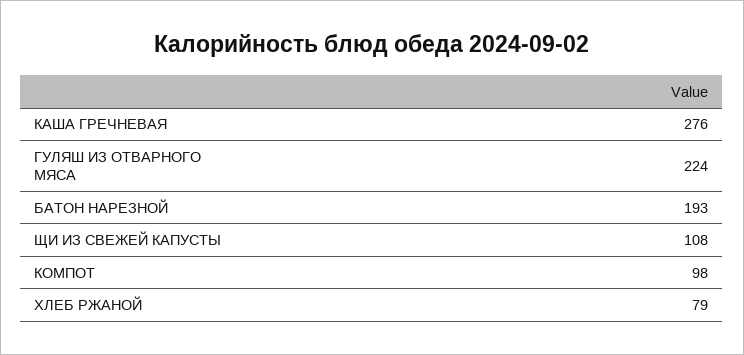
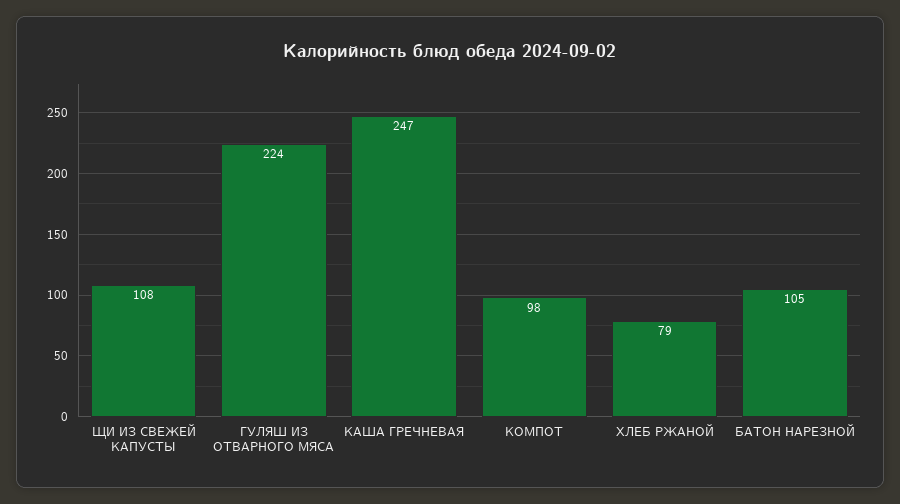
  {
-   "КАША ГРЕЧНЕВАЯ": 276,
+   "КАША ГРЕЧНЕВАЯ": 247,
    "ГУЛЯШ ИЗ ОТВАРНОГО МЯСА": 224,
-   "БАТОН НАРЕЗНОЙ": 193,
+   "БАТОН НАРЕЗНОЙ": 105,
    "ЩИ ИЗ СВЕЖЕЙ КАПУСТЫ": 108,
    "КОМПОТ": 98,
    "ХЛЕБ РЖАНОЙ": 79
  }

